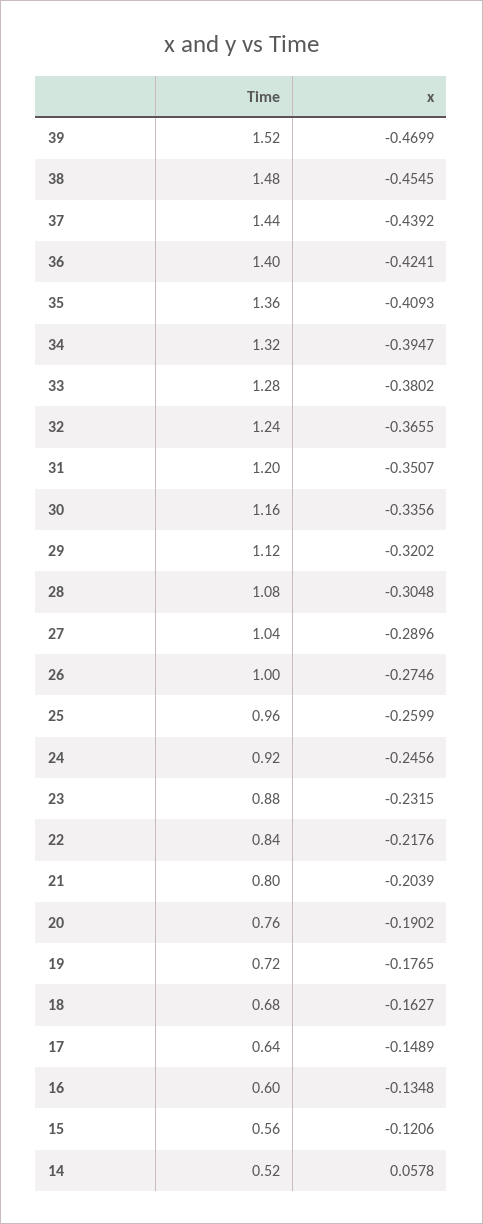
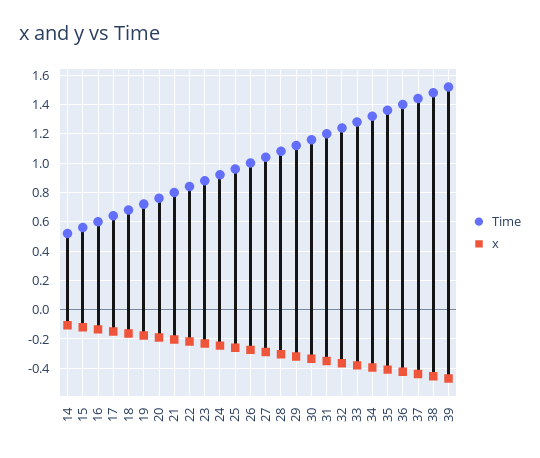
  {
    "Time": {
      "39": 1.52,
      "38": 1.48,
      "37": 1.44,
      "36": 1.4,
      "35": 1.36,
      "34": 1.32,
      "33": 1.28,
      "32": 1.24,
      "31": 1.2,
      "30": 1.16,
      "29": 1.12,
      "28": 1.08,
      "27": 1.04,
      "26": 1,
      "25": 0.96,
      "24": 0.92,
      "23": 0.88,
      "22": 0.84,
      "21": 0.8,
      "20": 0.76,
      "19": 0.72,
      "18": 0.68,
      "17": 0.64,
      "16": 0.6,
      "15": 0.56,
      "14": 0.52
    },
    "x": {
      "39": -0.4699,
      "38": -0.4545,
      "37": -0.4392,
      "36": -0.4241,
      "35": -0.4093,
      "34": -0.3947,
      "33": -0.3802,
      "32": -0.3655,
      "31": -0.3507,
      "30": -0.3356,
      "29": -0.3202,
      "28": -0.3048,
      "27": -0.2896,
      "26": -0.2746,
      "25": -0.2599,
      "24": -0.2456,
      "23": -0.2315,
      "22": -0.2176,
      "21": -0.2039,
      "20": -0.1902,
      "19": -0.1765,
      "18": -0.1627,
      "17": -0.1489,
      "16": -0.1348,
      "15": -0.1206,
-     "14": 0.0578
+     "14": -0.1
    }
  }

